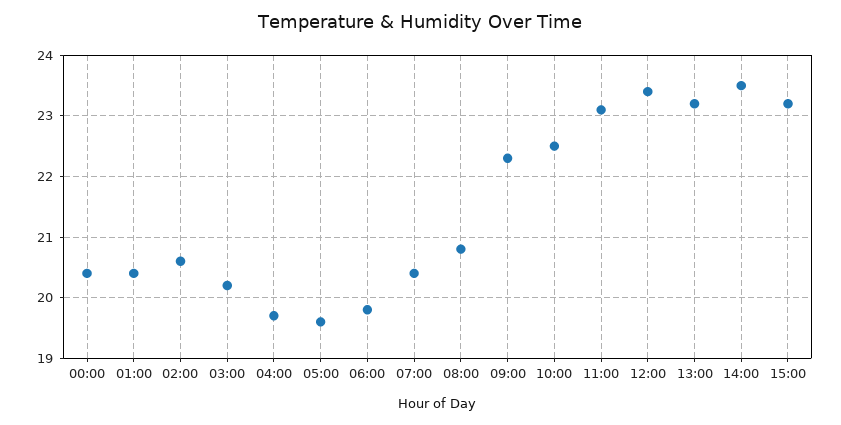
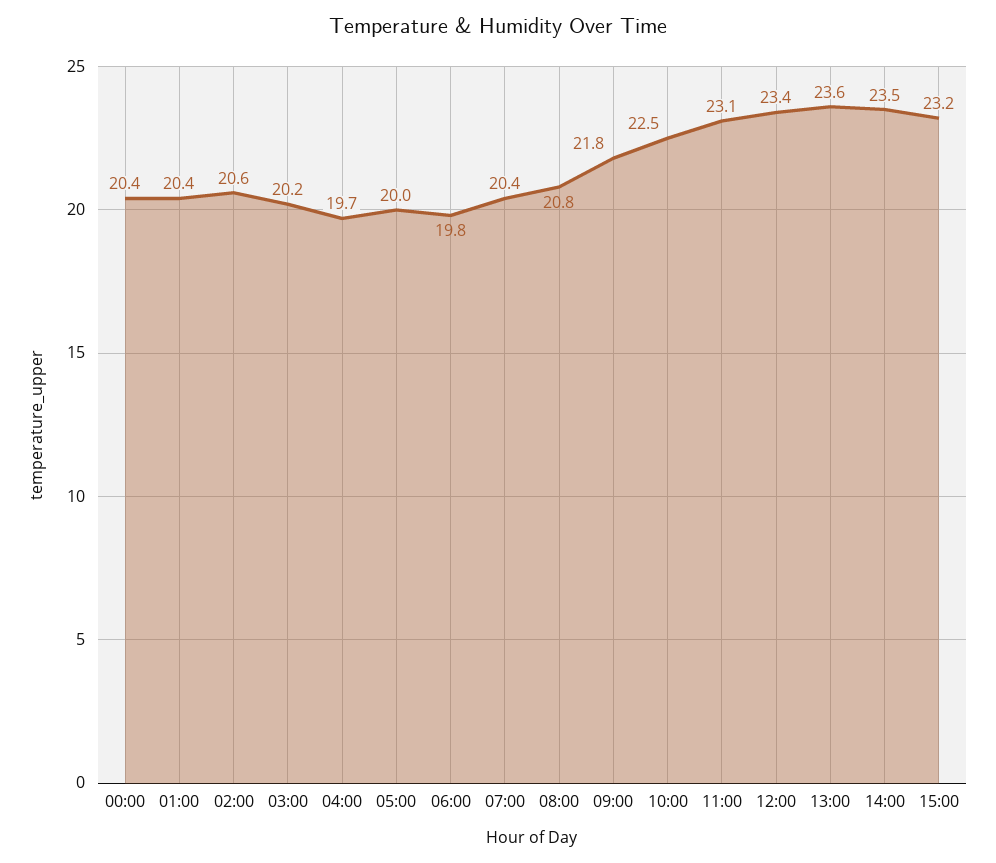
  {
    "00:00": 20.4,
    "01:00": 20.4,
    "02:00": 20.6,
    "03:00": 20.2,
    "04:00": 19.7,
-   "05:00": 19.6,
+   "05:00": 20,
    "06:00": 19.8,
    "07:00": 20.4,
    "08:00": 20.8,
-   "09:00": 22.3,
+   "09:00": 21.8,
    "10:00": 22.5,
    "11:00": 23.1,
    "12:00": 23.4,
-   "13:00": 23.2,
+   "13:00": 23.6,
    "14:00": 23.5,
    "15:00": 23.2
  }

